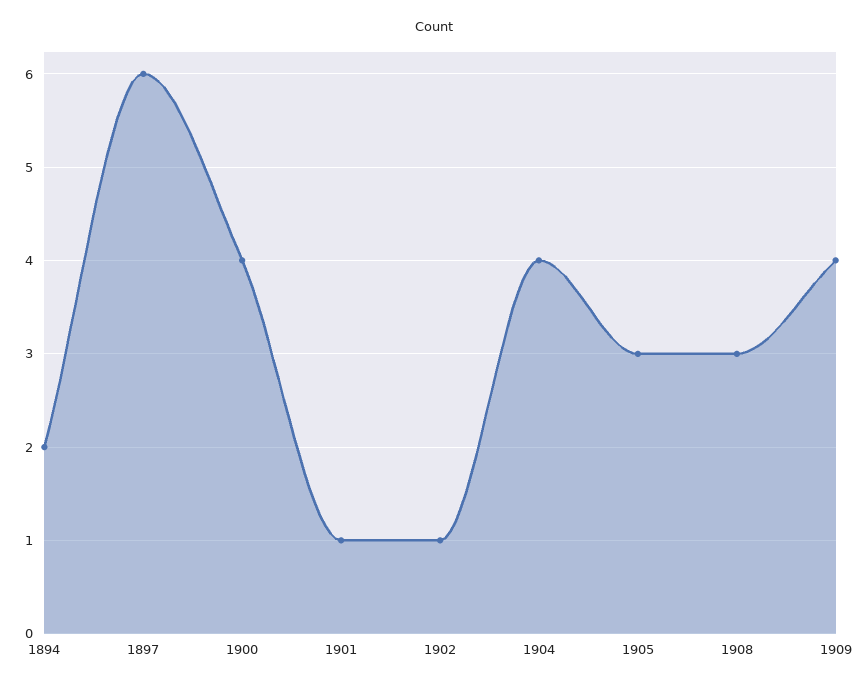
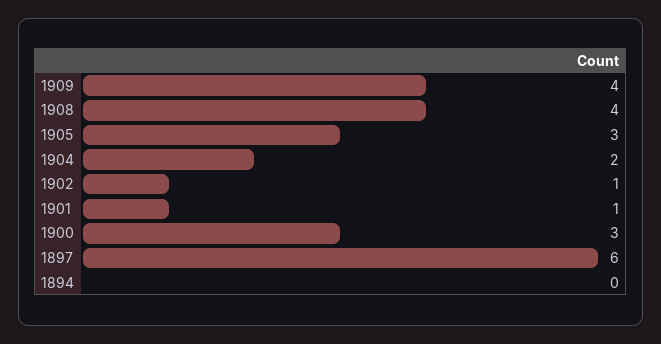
  {
-   "1894": 2,
+   "1894": 0,
    "1897": 6,
-   "1900": 4,
+   "1900": 3,
    "1901": 1,
    "1902": 1,
-   "1904": 4,
+   "1904": 2,
    "1905": 3,
-   "1908": 3,
+   "1908": 4,
    "1909": 4
  }

